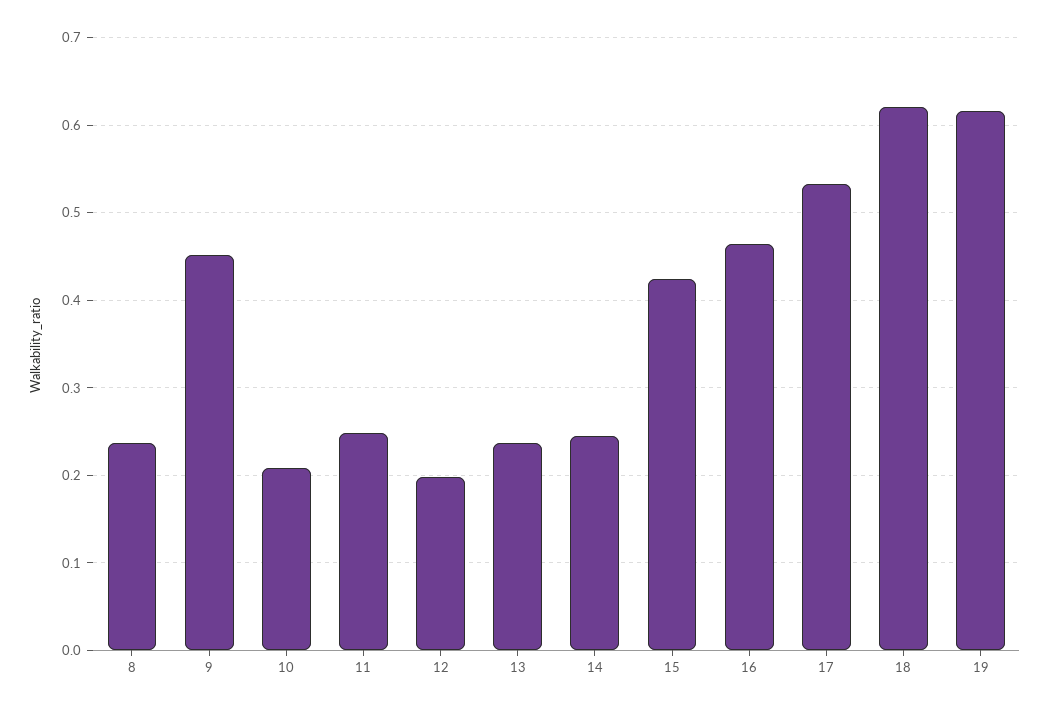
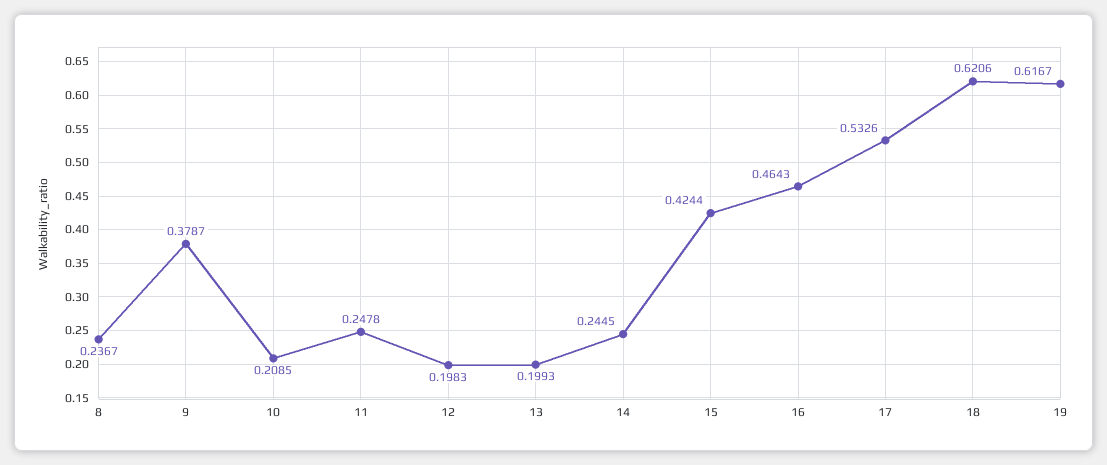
  {
    "8": 0.2367,
-   "9": 0.45,
+   "9": 0.3787,
    "10": 0.2085,
    "11": 0.2478,
    "12": 0.1983,
-   "13": 0.24,
+   "13": 0.1993,
    "14": 0.2445,
    "15": 0.4244,
    "16": 0.4643,
    "17": 0.5326,
    "18": 0.6206,
    "19": 0.6167
  }

